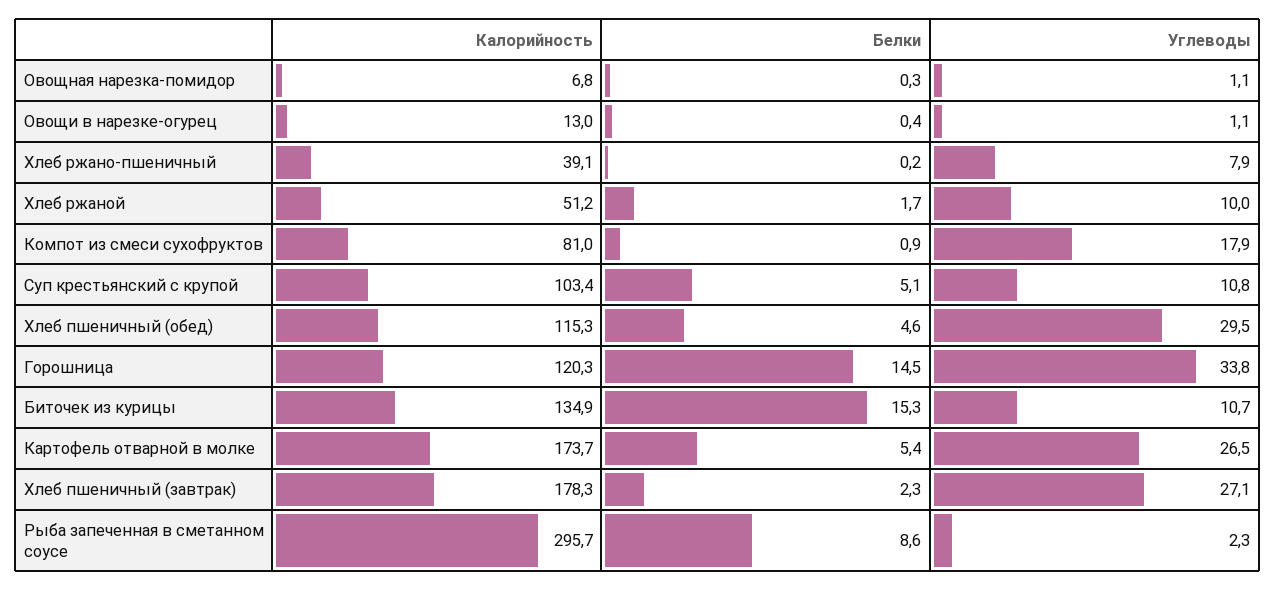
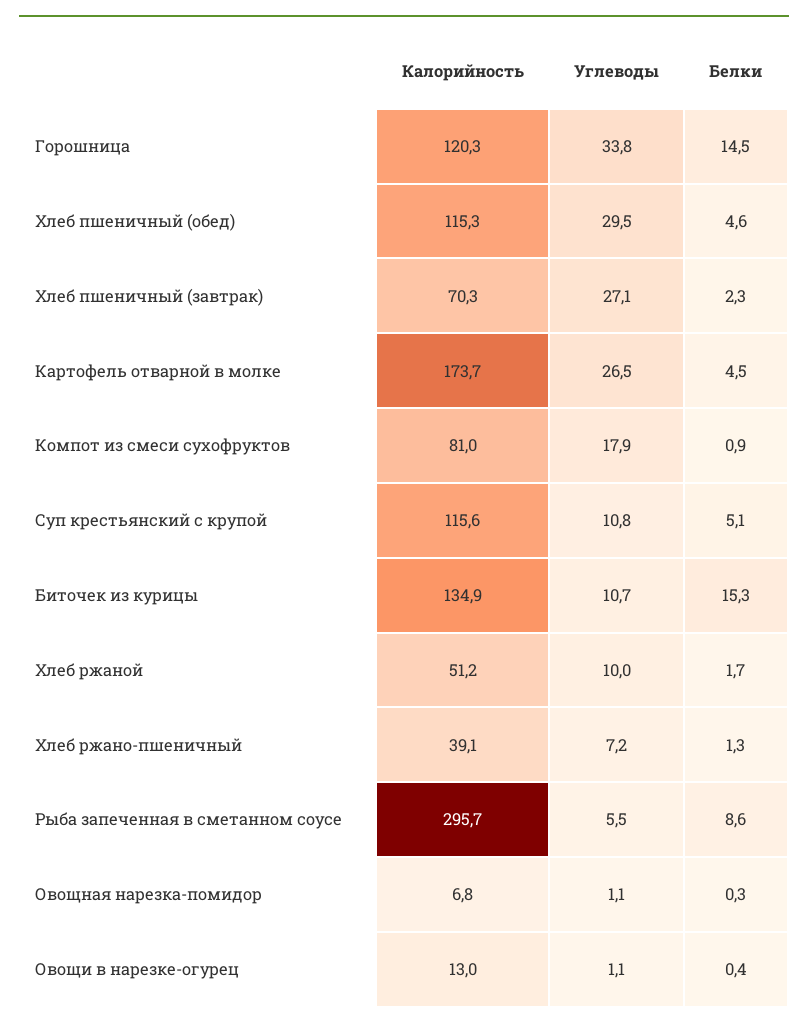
  {
    "Калорийность": {
      "Овощная нарезка-помидор": 6.8,
      "Овощи в нарезке-огурец": 13,
      "Хлеб ржано-пшеничный": 39.1,
      "Хлеб ржаной": 51.2,
      "Компот из смеси сухофруктов": 81,
-     "Суп крестьянский с крупой": 103.4,
+     "Суп крестьянский с крупой": 115.6,
      "Хлеб пшеничный (обед)": 115.3,
      "Горошница": 120.3,
      "Биточек из курицы": 134.9,
      "Картофель отварной в молке": 173.7,
-     "Хлеб пшеничный (завтрак)": 178.3,
+     "Хлеб пшеничный (завтрак)": 70.3,
      "Рыба запеченная в сметанном соусе": 295.7
    },
    "Белки": {
      "Овощная нарезка-помидор": 0.3,
      "Овощи в нарезке-огурец": 0.4,
-     "Хлеб ржано-пшеничный": 0.2,
+     "Хлеб ржано-пшеничный": 1.3,
      "Хлеб ржаной": 1.7,
      "Компот из смеси сухофруктов": 0.9,
      "Суп крестьянский с крупой": 5.1,
      "Хлеб пшеничный (обед)": 4.6,
      "Горошница": 14.5,
      "Биточек из курицы": 15.3,
-     "Картофель отварной в молке": 5.4,
+     "Картофель отварной в молке": 4.5,
      "Хлеб пшеничный (завтрак)": 2.3,
      "Рыба запеченная в сметанном соусе": 8.6
    },
    "Углеводы": {
      "Овощная нарезка-помидор": 1.1,
      "Овощи в нарезке-огурец": 1.1,
-     "Хлеб ржано-пшеничный": 7.9,
+     "Хлеб ржано-пшеничный": 7.2,
      "Хлеб ржаной": 10,
      "Компот из смеси сухофруктов": 17.9,
      "Суп крестьянский с крупой": 10.8,
      "Хлеб пшеничный (обед)": 29.5,
      "Горошница": 33.8,
      "Биточек из курицы": 10.7,
      "Картофель отварной в молке": 26.5,
      "Хлеб пшеничный (завтрак)": 27.1,
-     "Рыба запеченная в сметанном соусе": 2.3
+     "Рыба запеченная в сметанном соусе": 5.5
    }
  }

